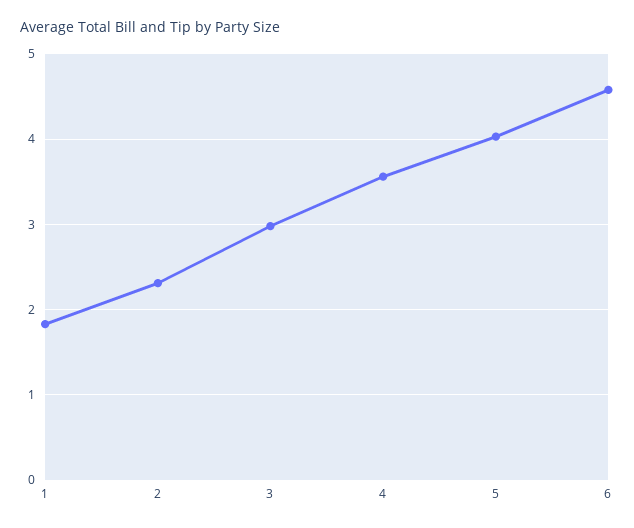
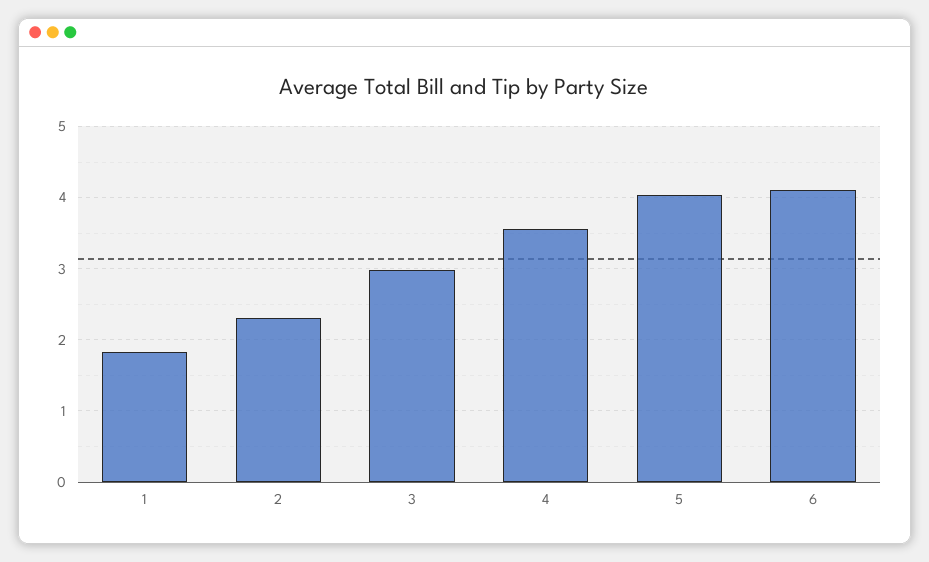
  {
    "1": 1.8,
    "2": 2.3,
    "3": 3,
    "4": 3.6,
    "5": 4,
-   "6": 4.6
+   "6": 4.1
  }

